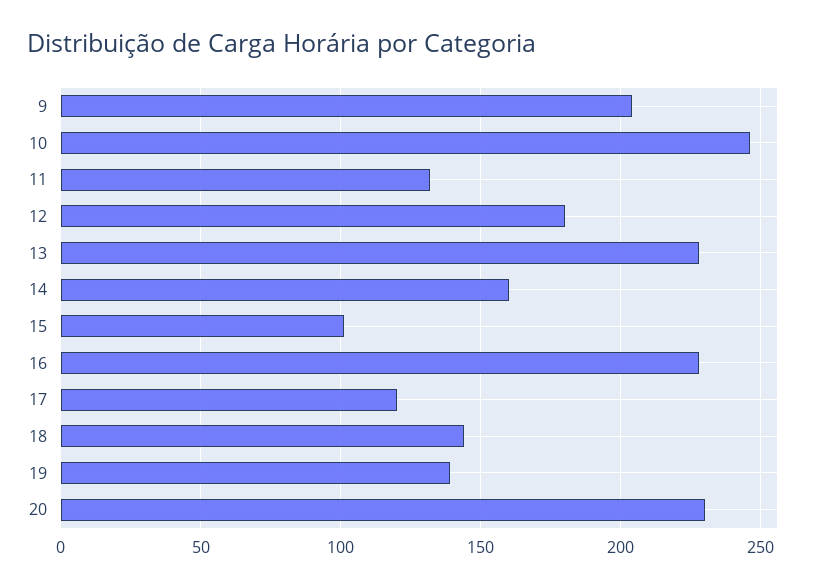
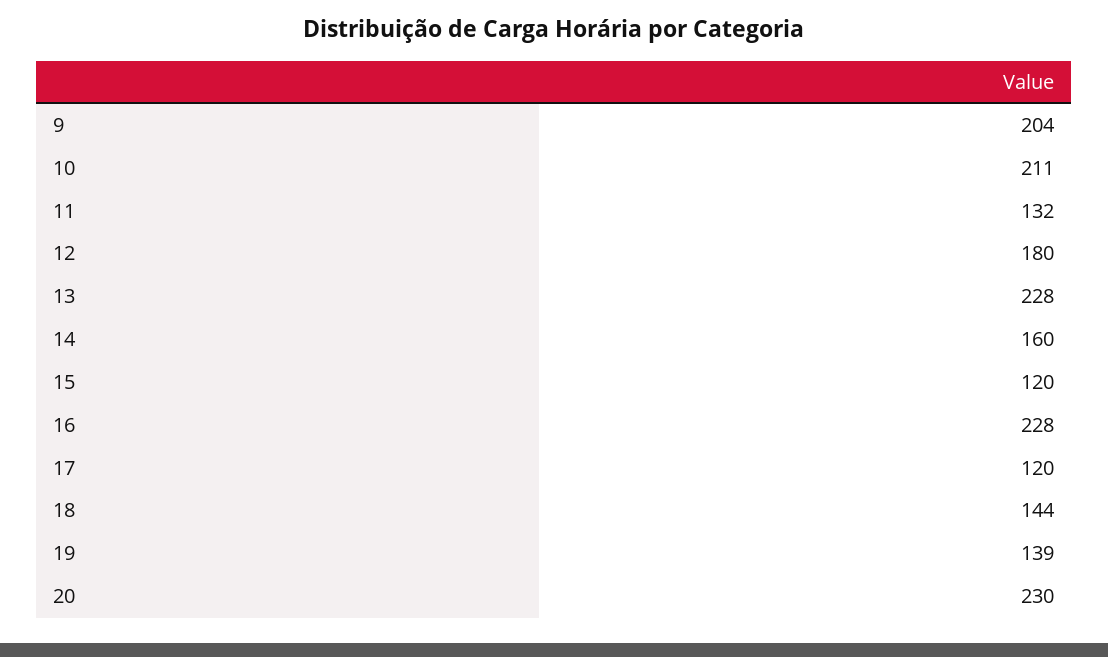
  {
    "9": 204,
-   "10": 245,
+   "10": 211,
    "11": 132,
    "12": 180,
    "13": 228,
    "14": 160,
-   "15": 100,
+   "15": 120,
    "16": 228,
    "17": 120,
    "18": 144,
    "19": 139,
    "20": 230
  }

